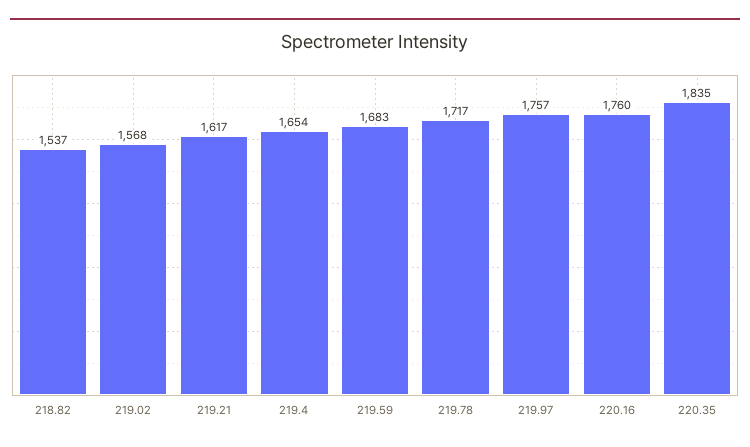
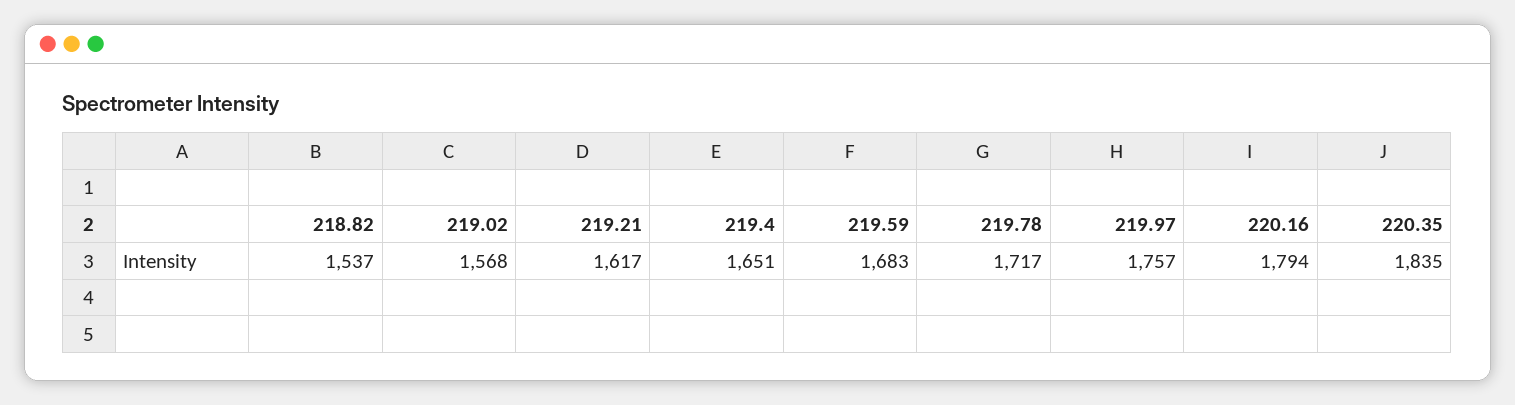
  {
    "218.82": 1537,
    "219.02": 1568,
    "219.21": 1617,
-   "219.4": 1654,
+   "219.4": 1651,
    "219.59": 1683,
    "219.78": 1717,
    "219.97": 1757,
-   "220.16": 1760,
+   "220.16": 1794,
    "220.35": 1835
  }

